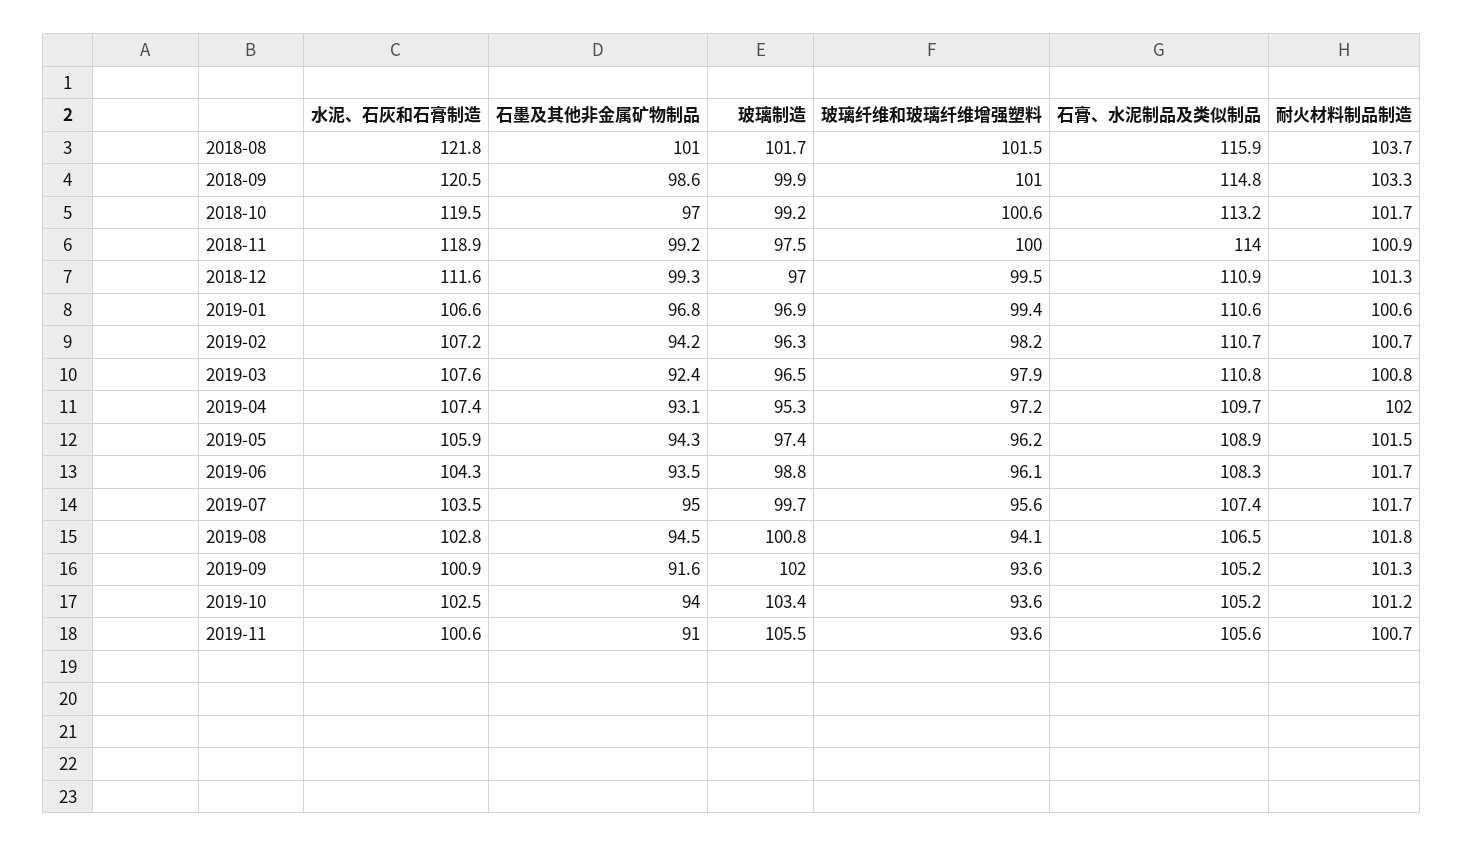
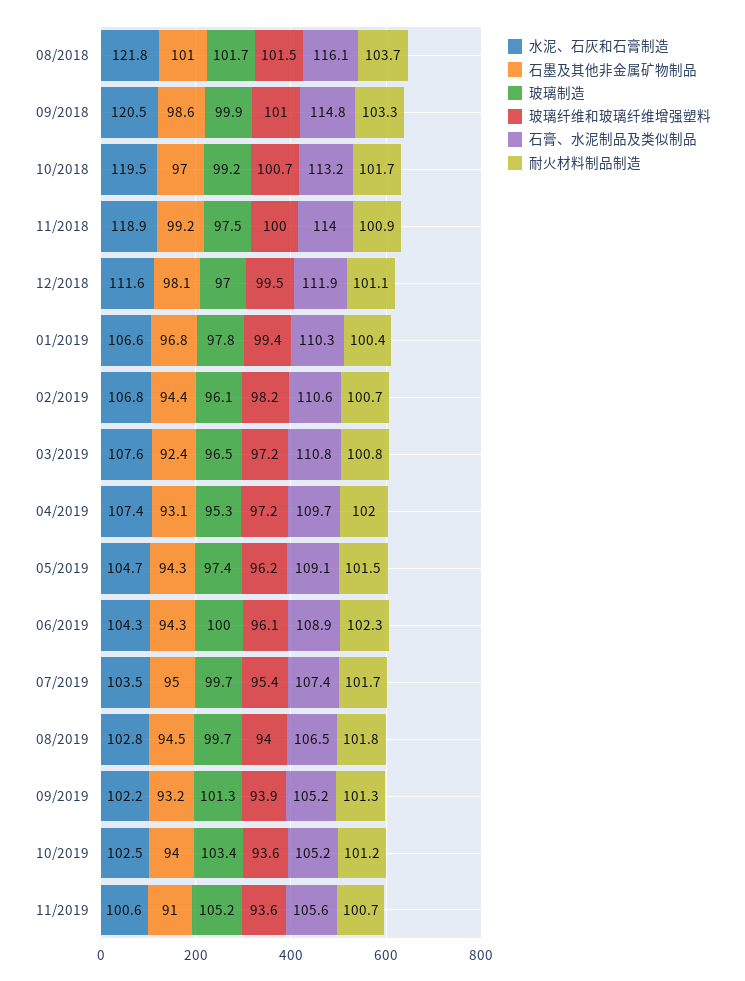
  {
    "水泥、石灰和石膏制造": {
      "2018-08": 121.8,
      "2018-09": 120.5,
      "2018-10": 119.5,
      "2018-11": 118.9,
      "2018-12": 111.6,
      "2019-01": 106.6,
-     "2019-02": 107.2,
+     "2019-02": 106.8,
      "2019-03": 107.6,
      "2019-04": 107.4,
-     "2019-05": 105.9,
+     "2019-05": 104.7,
      "2019-06": 104.3,
      "2019-07": 103.5,
      "2019-08": 102.8,
-     "2019-09": 100.9,
+     "2019-09": 102.2,
      "2019-10": 102.5,
      "2019-11": 100.6
    },
    "石墨及其他非金属矿物制品": {
      "2018-08": 101,
      "2018-09": 98.6,
      "2018-10": 97,
      "2018-11": 99.2,
-     "2018-12": 99.3,
+     "2018-12": 98.1,
      "2019-01": 96.8,
-     "2019-02": 94.2,
+     "2019-02": 94.4,
      "2019-03": 92.4,
      "2019-04": 93.1,
      "2019-05": 94.3,
-     "2019-06": 93.5,
+     "2019-06": 94.3,
      "2019-07": 95,
      "2019-08": 94.5,
-     "2019-09": 91.6,
+     "2019-09": 93.2,
      "2019-10": 94,
      "2019-11": 91
    },
    "玻璃制造": {
      "2018-08": 101.7,
      "2018-09": 99.9,
      "2018-10": 99.2,
      "2018-11": 97.5,
      "2018-12": 97,
-     "2019-01": 96.9,
+     "2019-01": 97.8,
-     "2019-02": 96.3,
+     "2019-02": 96.1,
      "2019-03": 96.5,
      "2019-04": 95.3,
      "2019-05": 97.4,
-     "2019-06": 98.8,
+     "2019-06": 100,
      "2019-07": 99.7,
-     "2019-08": 100.8,
+     "2019-08": 99.7,
-     "2019-09": 102,
+     "2019-09": 101.3,
      "2019-10": 103.4,
-     "2019-11": 105.5
+     "2019-11": 105.2
    },
    "玻璃纤维和玻璃纤维增强塑料": {
      "2018-08": 101.5,
      "2018-09": 101,
-     "2018-10": 100.6,
+     "2018-10": 100.7,
      "2018-11": 100,
      "2018-12": 99.5,
      "2019-01": 99.4,
      "2019-02": 98.2,
-     "2019-03": 97.9,
+     "2019-03": 97.2,
      "2019-04": 97.2,
      "2019-05": 96.2,
      "2019-06": 96.1,
-     "2019-07": 95.6,
+     "2019-07": 95.4,
-     "2019-08": 94.1,
+     "2019-08": 94,
-     "2019-09": 93.6,
+     "2019-09": 93.9,
      "2019-10": 93.6,
      "2019-11": 93.6
    },
    "石膏、水泥制品及类似制品": {
-     "2018-08": 115.9,
+     "2018-08": 116.1,
      "2018-09": 114.8,
      "2018-10": 113.2,
      "2018-11": 114,
-     "2018-12": 110.9,
+     "2018-12": 111.9,
-     "2019-01": 110.6,
+     "2019-01": 110.3,
-     "2019-02": 110.7,
+     "2019-02": 110.6,
      "2019-03": 110.8,
      "2019-04": 109.7,
-     "2019-05": 108.9,
+     "2019-05": 109.1,
-     "2019-06": 108.3,
+     "2019-06": 108.9,
      "2019-07": 107.4,
      "2019-08": 106.5,
      "2019-09": 105.2,
      "2019-10": 105.2,
      "2019-11": 105.6
    },
    "耐火材料制品制造": {
      "2018-08": 103.7,
      "2018-09": 103.3,
      "2018-10": 101.7,
      "2018-11": 100.9,
-     "2018-12": 101.3,
+     "2018-12": 101.1,
-     "2019-01": 100.6,
+     "2019-01": 100.4,
      "2019-02": 100.7,
      "2019-03": 100.8,
      "2019-04": 102,
      "2019-05": 101.5,
-     "2019-06": 101.7,
+     "2019-06": 102.3,
      "2019-07": 101.7,
      "2019-08": 101.8,
      "2019-09": 101.3,
      "2019-10": 101.2,
      "2019-11": 100.7
    }
  }

